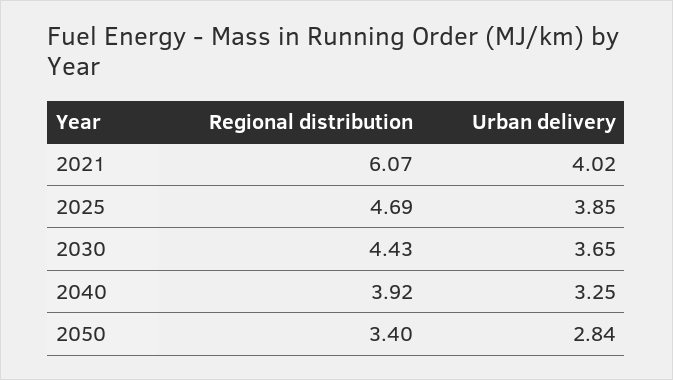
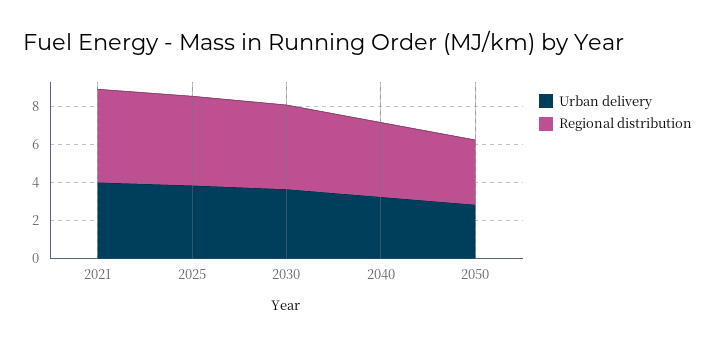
  {
    "Regional distribution": {
-     "2021": 6.07,
+     "2021": 5,
      "2025": 4.69,
      "2030": 4.43,
      "2040": 3.92,
      "2050": 3.4
    },
    "Urban delivery": {
      "2021": 4.02,
      "2025": 3.85,
      "2030": 3.65,
      "2040": 3.25,
      "2050": 2.84
    }
  }

